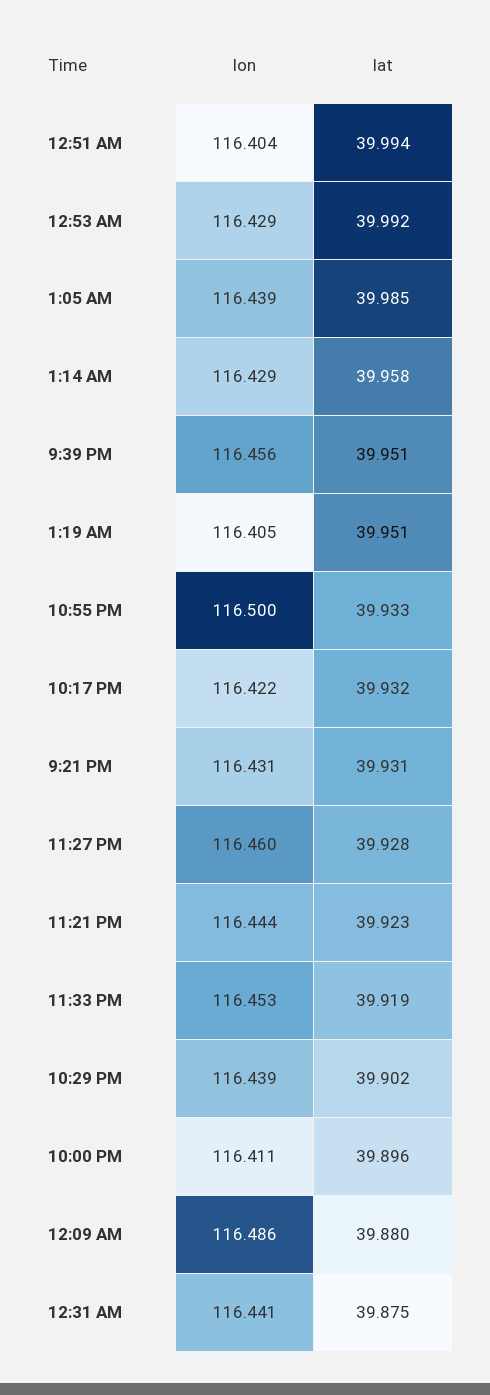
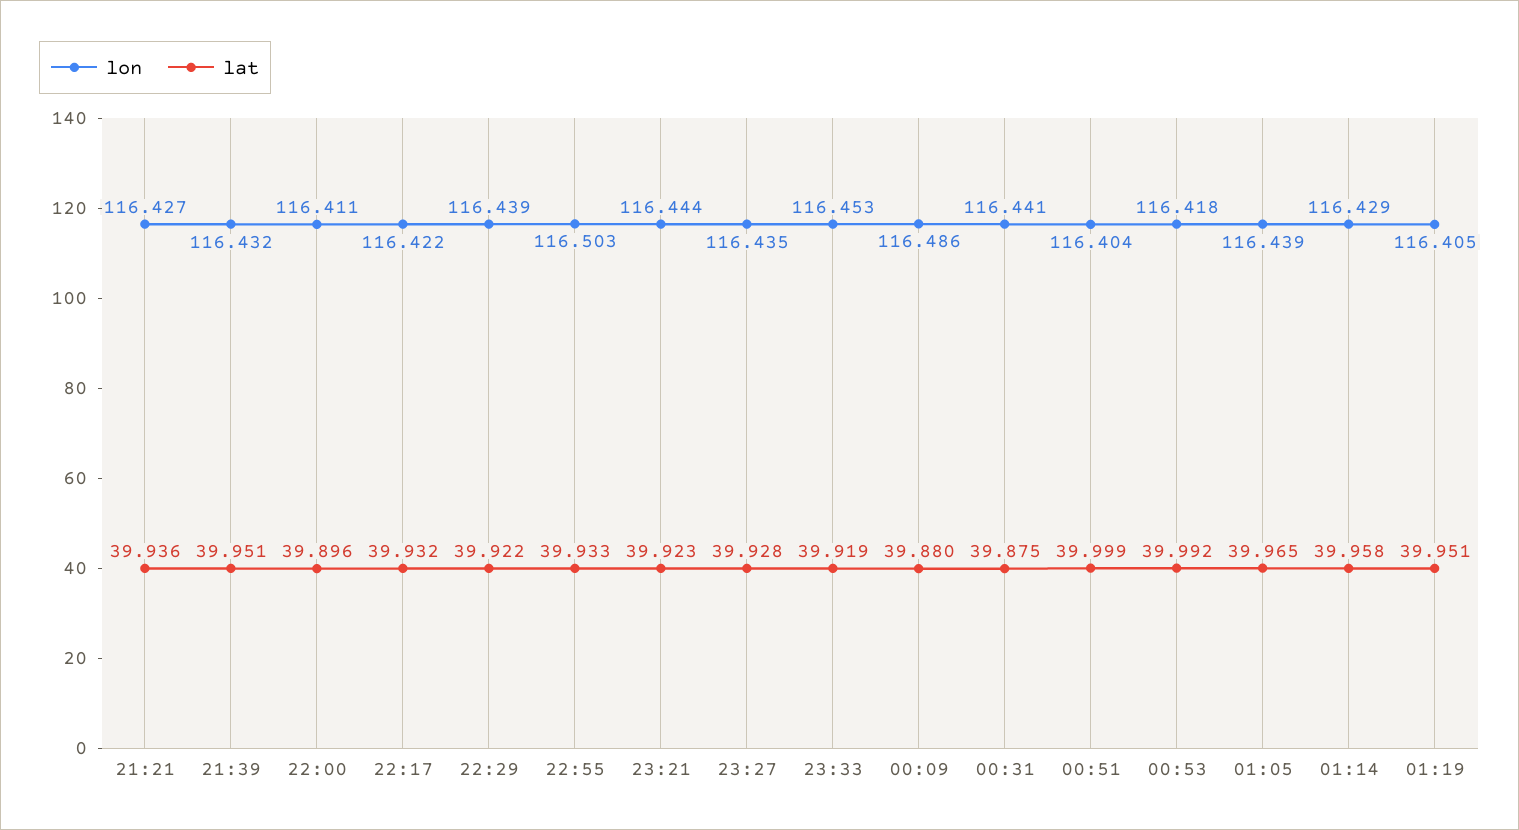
  {
    "lon": {
      "12:51 AM": 116.404,
-     "12:53 AM": 116.429,
+     "12:53 AM": 116.418,
      "1:05 AM": 116.439,
      "1:14 AM": 116.429,
-     "9:39 PM": 116.456,
+     "9:39 PM": 116.432,
      "1:19 AM": 116.405,
-     "10:55 PM": 116.5,
+     "10:55 PM": 116.503,
      "10:17 PM": 116.422,
-     "9:21 PM": 116.431,
+     "9:21 PM": 116.427,
-     "11:27 PM": 116.46,
+     "11:27 PM": 116.435,
      "11:21 PM": 116.444,
      "11:33 PM": 116.453,
      "10:29 PM": 116.439,
      "10:00 PM": 116.411,
      "12:09 AM": 116.486,
      "12:31 AM": 116.441
    },
    "lat": {
-     "12:51 AM": 39.994,
+     "12:51 AM": 39.999,
      "12:53 AM": 39.992,
-     "1:05 AM": 39.985,
+     "1:05 AM": 39.965,
      "1:14 AM": 39.958,
      "9:39 PM": 39.951,
      "1:19 AM": 39.951,
      "10:55 PM": 39.933,
      "10:17 PM": 39.932,
-     "9:21 PM": 39.931,
+     "9:21 PM": 39.936,
      "11:27 PM": 39.928,
      "11:21 PM": 39.923,
      "11:33 PM": 39.919,
-     "10:29 PM": 39.902,
+     "10:29 PM": 39.922,
      "10:00 PM": 39.896,
      "12:09 AM": 39.88,
      "12:31 AM": 39.875
    }
  }

